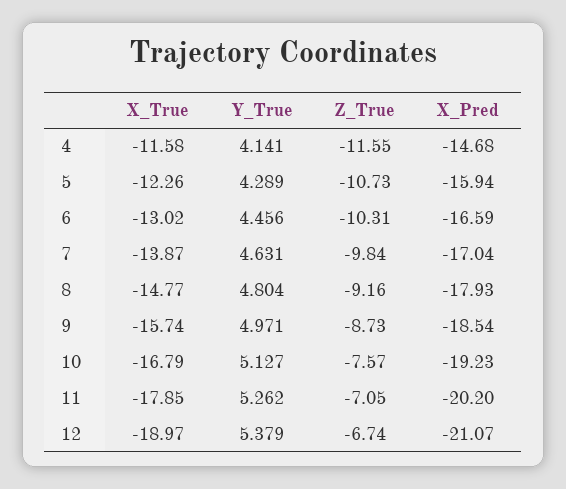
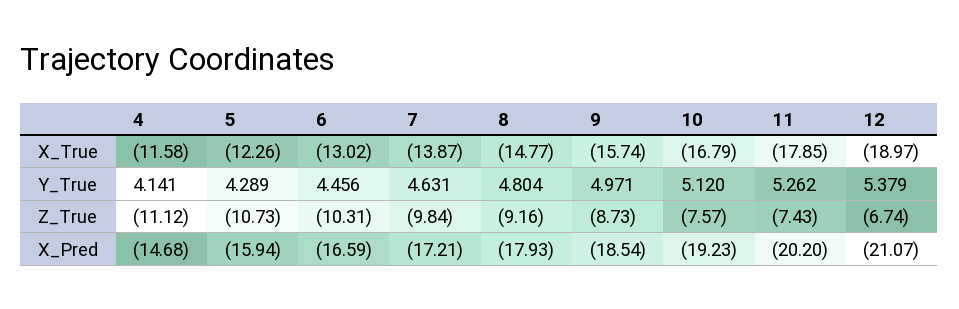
  {
    "X_True": {
      "4": -11.58,
      "5": -12.26,
      "6": -13.02,
      "7": -13.87,
      "8": -14.77,
      "9": -15.74,
      "10": -16.79,
      "11": -17.85,
      "12": -18.97
    },
    "Y_True": {
      "4": 4.141,
      "5": 4.289,
      "6": 4.456,
      "7": 4.631,
      "8": 4.804,
      "9": 4.971,
-     "10": 5.127,
+     "10": 5.12,
      "11": 5.262,
      "12": 5.379
    },
    "Z_True": {
-     "4": -11.55,
+     "4": -11.12,
      "5": -10.73,
      "6": -10.31,
      "7": -9.84,
      "8": -9.16,
      "9": -8.73,
      "10": -7.57,
-     "11": -7.05,
+     "11": -7.43,
      "12": -6.74
    },
    "X_Pred": {
      "4": -14.68,
      "5": -15.94,
      "6": -16.59,
-     "7": -17.04,
+     "7": -17.21,
      "8": -17.93,
      "9": -18.54,
      "10": -19.23,
      "11": -20.2,
      "12": -21.07
    }
  }

